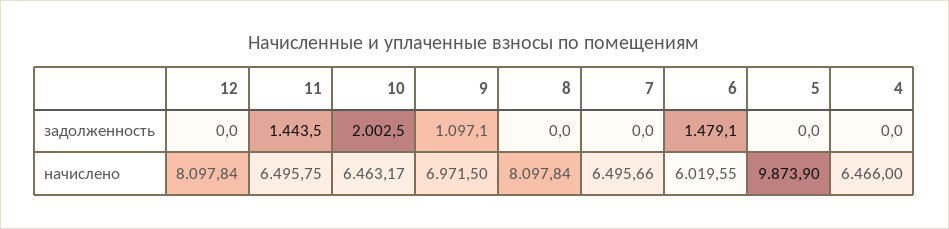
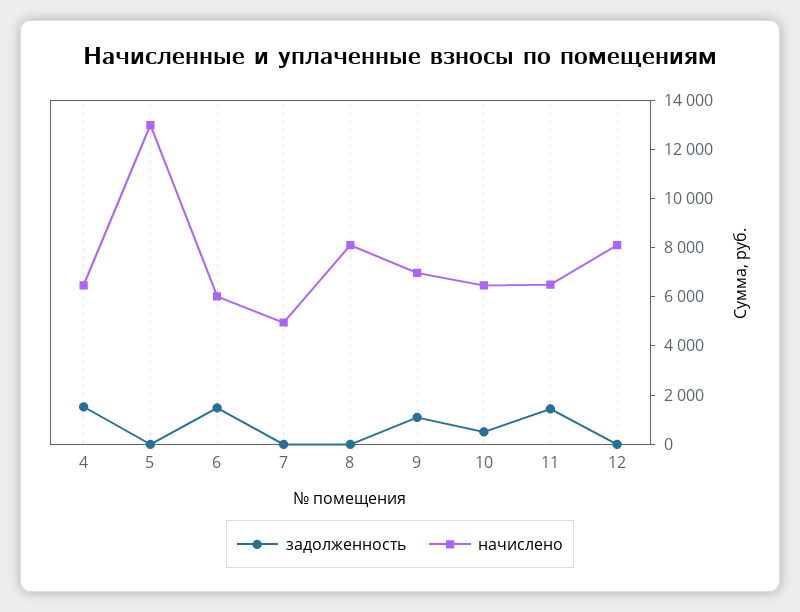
  {
    "задолженность": {
      "12": 0,
      "11": 1443.5,
-     "10": 2002.5,
+     "10": 500,
      "9": 1097.1,
      "8": 0,
      "7": 0,
      "6": 1479.1,
      "5": 0,
-     "4": 0
+     "4": 1500
    },
    "начислено": {
      "12": 8097.84,
      "11": 6495.75,
      "10": 6463.17,
      "9": 6971.5,
      "8": 8097.84,
-     "7": 6495.66,
+     "7": 5000,
      "6": 6019.55,
-     "5": 9873.9,
+     "5": 13000,
      "4": 6466
    }
  }

